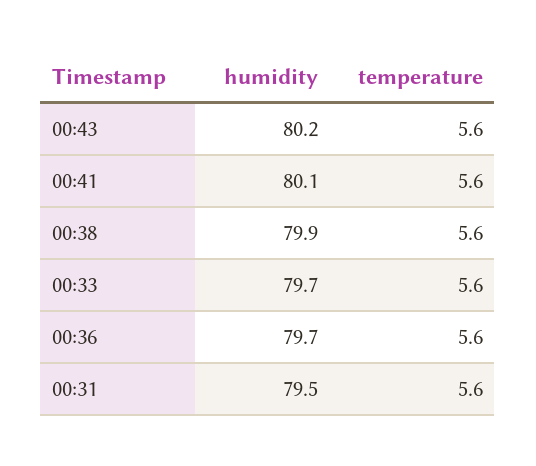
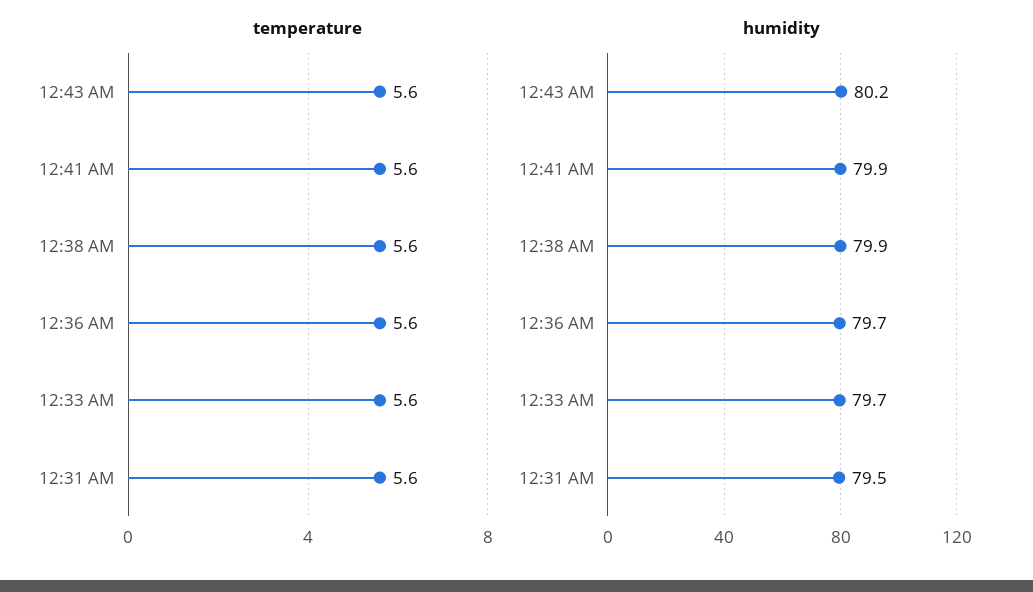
  {
    "humidity": {
      "00:43": 80.2,
-     "00:41": 80.1,
+     "00:41": 79.9,
      "00:38": 79.9,
      "00:33": 79.7,
      "00:36": 79.7,
      "00:31": 79.5
    },
    "temperature": {
      "00:43": 5.6,
      "00:41": 5.6,
      "00:38": 5.6,
      "00:33": 5.6,
      "00:36": 5.6,
      "00:31": 5.6
    }
  }

